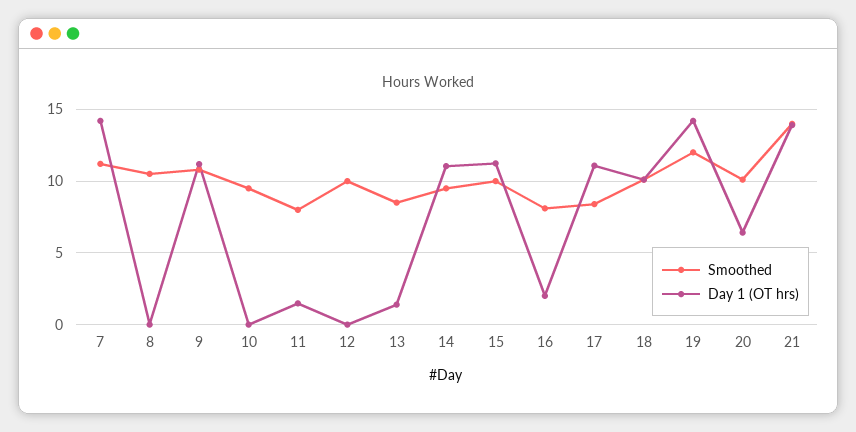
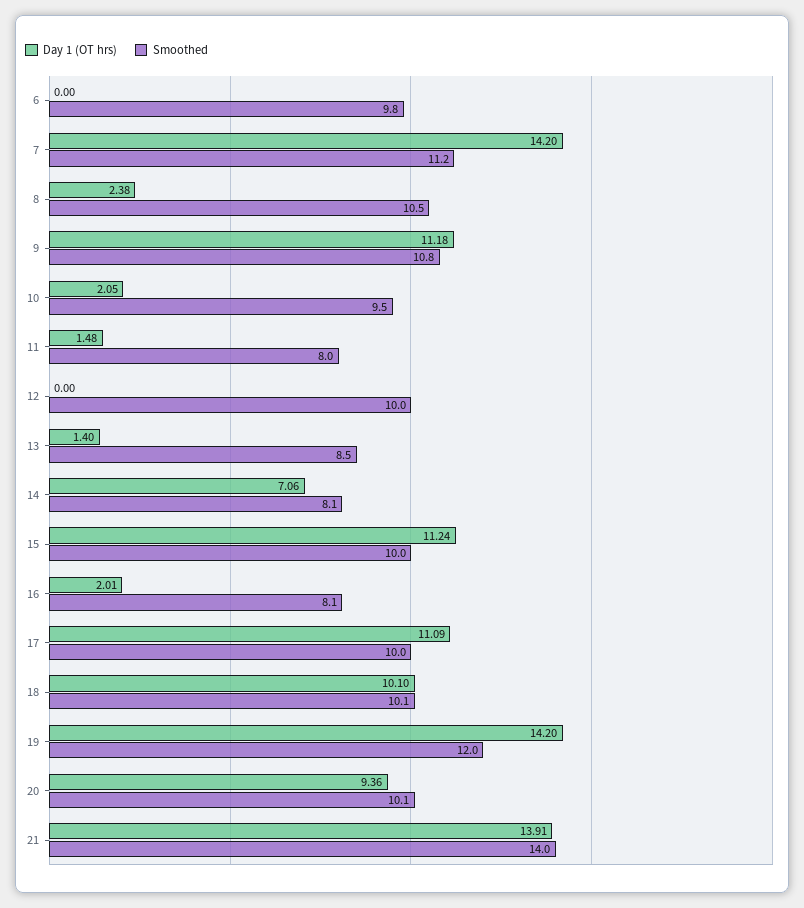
  {
    "Smoothed": {
      "7": 11.2,
      "8": 10.5,
      "9": 10.8,
      "10": 9.5,
      "11": 8,
      "12": 10,
      "13": 8.5,
-     "14": 9.5,
+     "14": 8.1,
      "15": 10,
      "16": 8.1,
-     "17": 8.5,
+     "17": 10,
      "18": 10.1,
      "19": 12,
      "20": 10.1,
-     "21": 14
+     "21": 14,
+     "6": 9.8
    },
    "Day 1 (OT hrs)": {
      "7": 14.2,
-     "8": 0,
+     "8": 2.38,
      "9": 11.18,
-     "10": 0,
+     "10": 2.05,
      "11": 1.48,
      "12": 0,
      "13": 1.4,
-     "14": 11,
+     "14": 7.06,
      "15": 11.24,
      "16": 2.01,
      "17": 11.09,
      "18": 10.1,
      "19": 14.2,
-     "20": 6.5,
+     "20": 9.36,
-     "21": 13.91
+     "21": 13.91,
+     "6": 0
    }
  }

